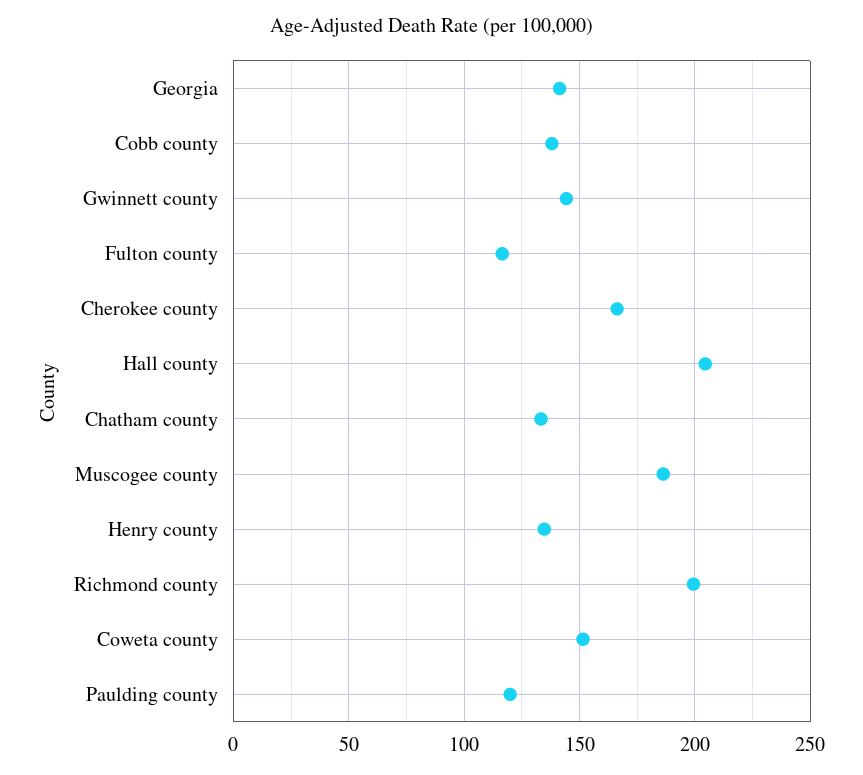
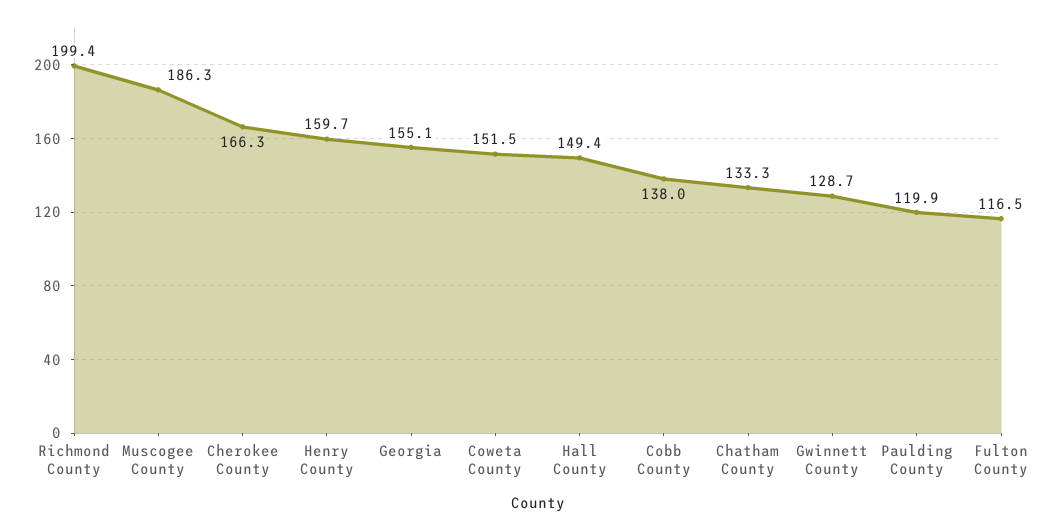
  {
-   "Georgia": 140,
+   "Georgia": 155.1,
    "Cobb county": 138,
-   "Gwinnett county": 145,
+   "Gwinnett county": 128.7,
    "Fulton county": 116.5,
    "Cherokee county": 166.3,
-   "Hall county": 205,
+   "Hall county": 149.4,
    "Chatham county": 133.3,
    "Muscogee county": 186.3,
-   "Henry county": 135,
+   "Henry county": 159.7,
    "Richmond county": 199.4,
    "Coweta county": 151.5,
    "Paulding county": 119.9
  }

